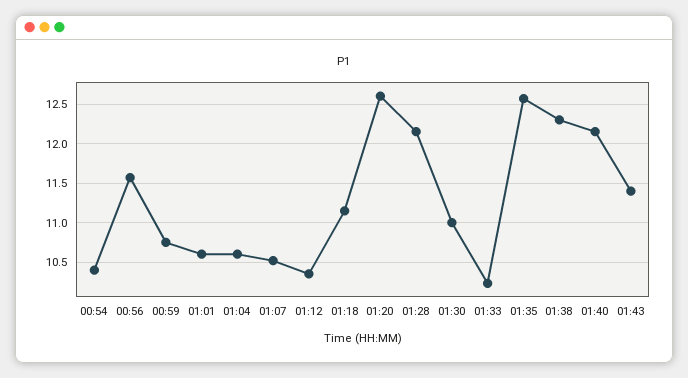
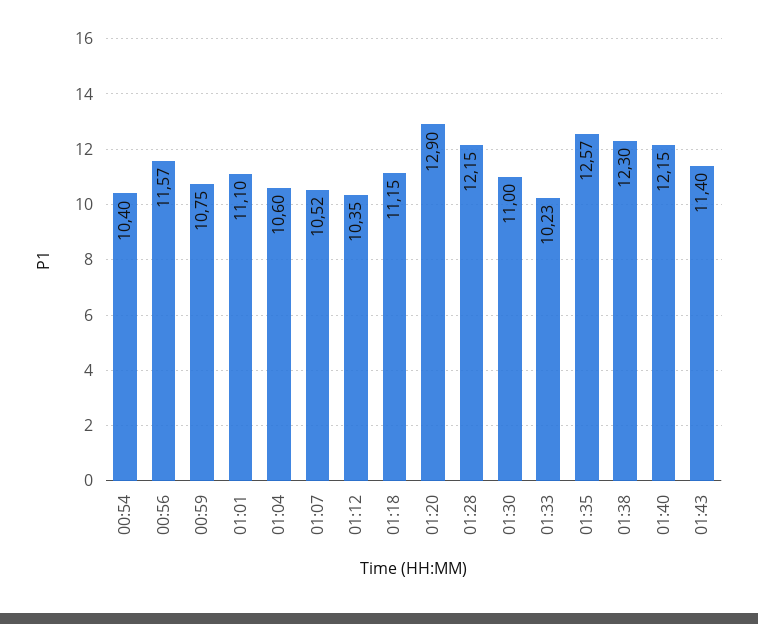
  {
    "00:54": 10.4,
    "00:56": 11.57,
    "00:59": 10.75,
-   "01:01": 10.6,
+   "01:01": 11.1,
    "01:04": 10.6,
    "01:07": 10.52,
    "01:12": 10.35,
    "01:18": 11.15,
-   "01:20": 12.6,
+   "01:20": 12.9,
    "01:28": 12.15,
    "01:30": 11,
    "01:33": 10.23,
    "01:35": 12.57,
    "01:38": 12.3,
    "01:40": 12.15,
    "01:43": 11.4
  }

